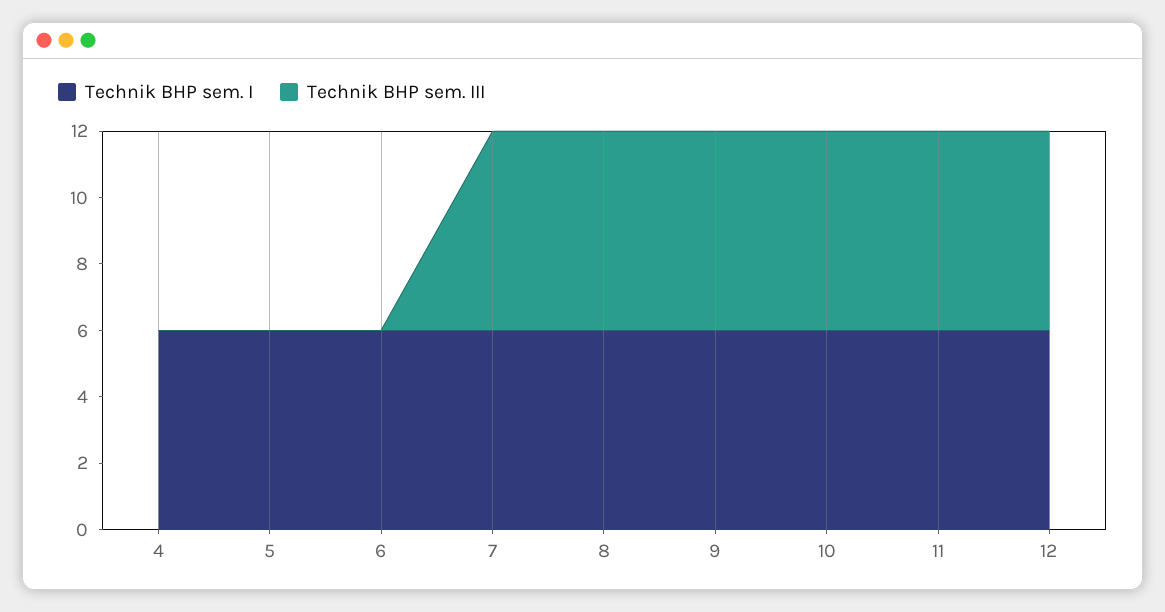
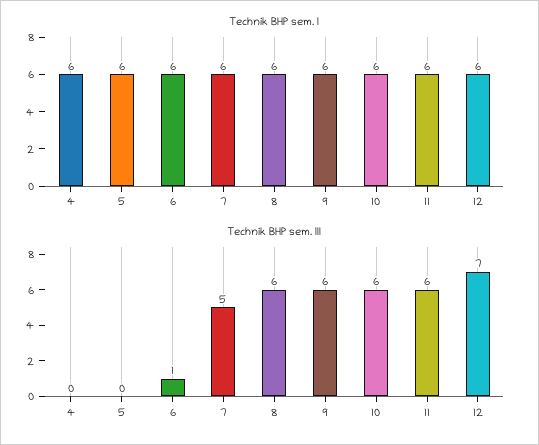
  {
    "Technik BHP sem. I": {
      "4": 6,
      "5": 6,
      "6": 6,
      "7": 6,
      "8": 6,
      "9": 6,
      "10": 6,
      "11": 6,
      "12": 6
    },
    "Technik BHP sem. III": {
      "4": 0,
      "5": 0,
-     "6": 0,
+     "6": 1,
-     "7": 6,
+     "7": 5,
      "8": 6,
      "9": 6,
      "10": 6,
      "11": 6,
-     "12": 6
+     "12": 7
    }
  }

